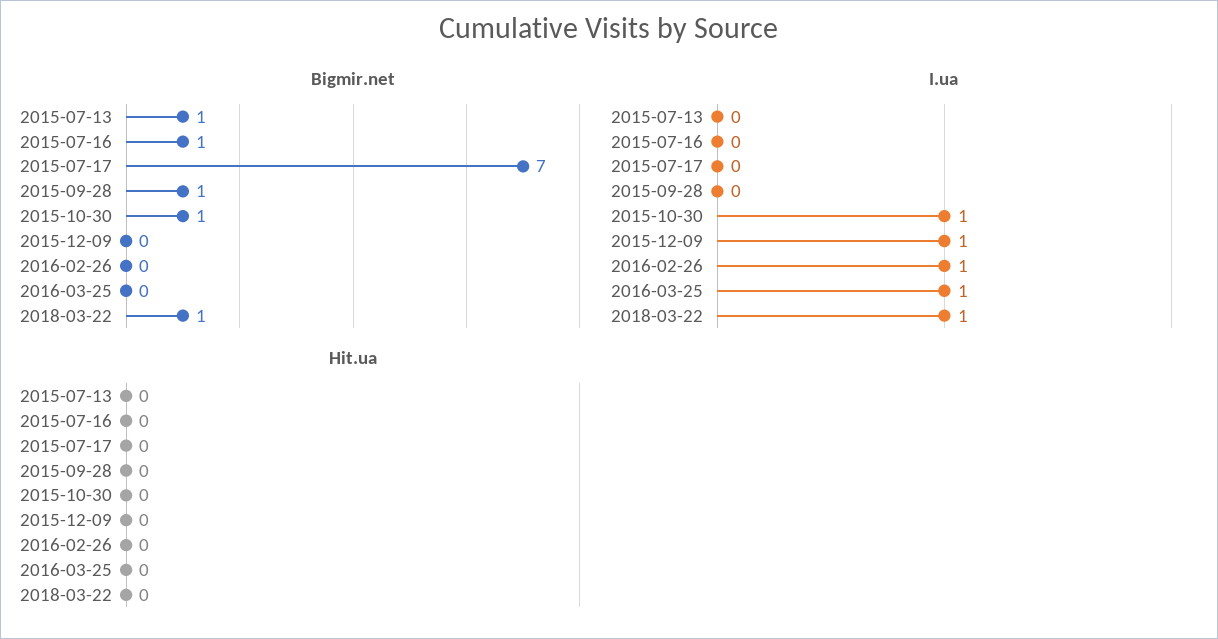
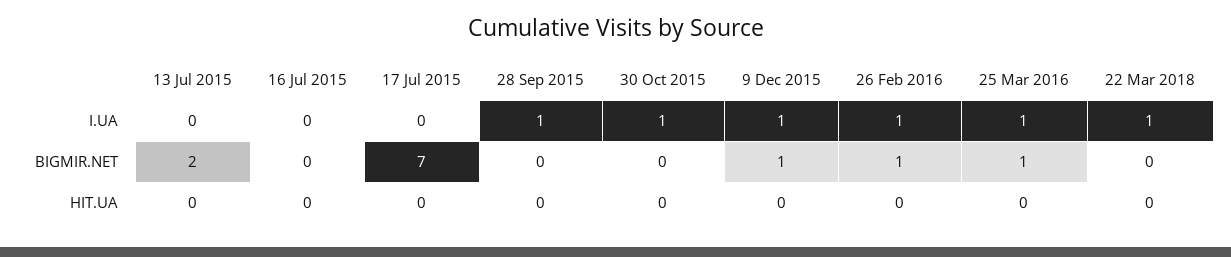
  {
    "Bigmir.net": {
-     "2015-07-13": 1,
+     "2015-07-13": 2,
-     "2015-07-16": 1,
+     "2015-07-16": 0,
      "2015-07-17": 7,
-     "2015-09-28": 1,
+     "2015-09-28": 0,
-     "2015-10-30": 1,
+     "2015-10-30": 0,
-     "2015-12-09": 0,
+     "2015-12-09": 1,
-     "2016-02-26": 0,
+     "2016-02-26": 1,
-     "2016-03-25": 0,
+     "2016-03-25": 1,
-     "2018-03-22": 1
+     "2018-03-22": 0
    },
    "I.ua": {
      "2015-07-13": 0,
      "2015-07-16": 0,
      "2015-07-17": 0,
-     "2015-09-28": 0,
+     "2015-09-28": 1,
      "2015-10-30": 1,
      "2015-12-09": 1,
      "2016-02-26": 1,
      "2016-03-25": 1,
      "2018-03-22": 1
    },
    "Hit.ua": {
      "2015-07-13": 0,
      "2015-07-16": 0,
      "2015-07-17": 0,
      "2015-09-28": 0,
      "2015-10-30": 0,
      "2015-12-09": 0,
      "2016-02-26": 0,
      "2016-03-25": 0,
      "2018-03-22": 0
    }
  }

